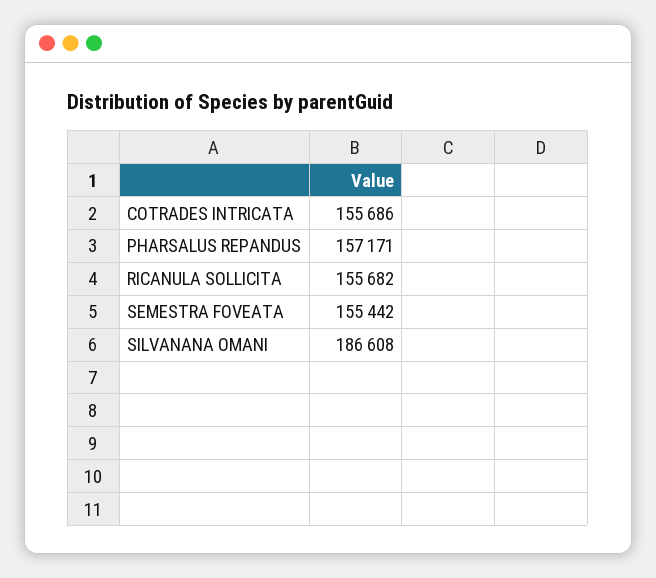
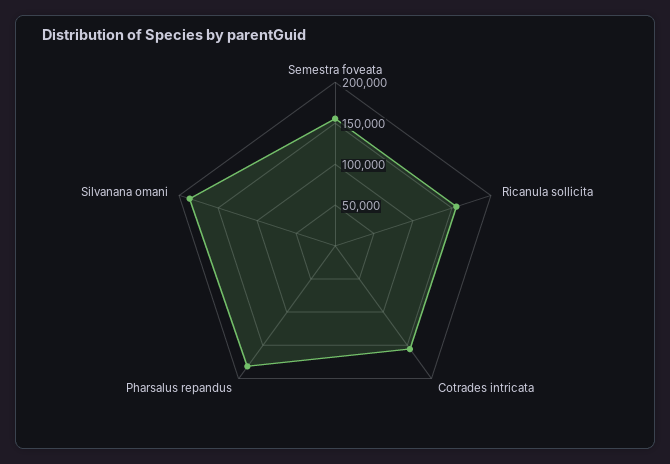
  {
    "COTRADES INTRICATA": 155686,
-   "PHARSALUS REPANDUS": 157171,
+   "PHARSALUS REPANDUS": 180000,
    "RICANULA SOLLICITA": 155682,
    "SEMESTRA FOVEATA": 155442,
    "SILVANANA OMANI": 186608
  }

